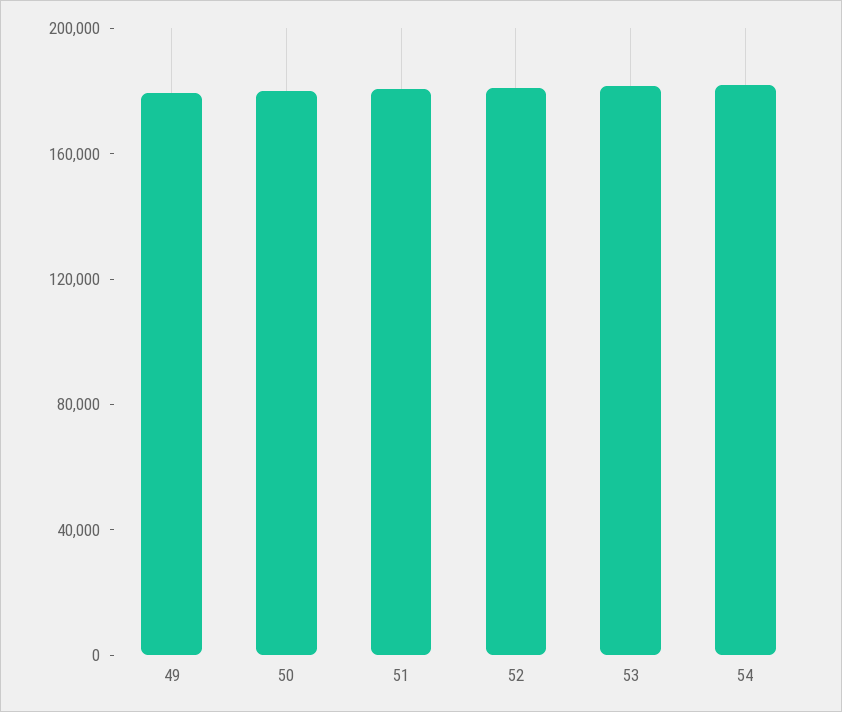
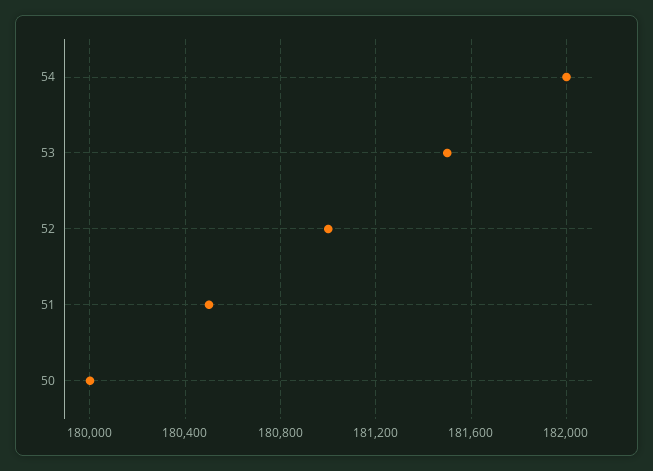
  {
-   "49": 180000,
    "50": 180000,
    "51": 180500,
    "52": 181000,
    "53": 181500,
    "54": 182000
  }

